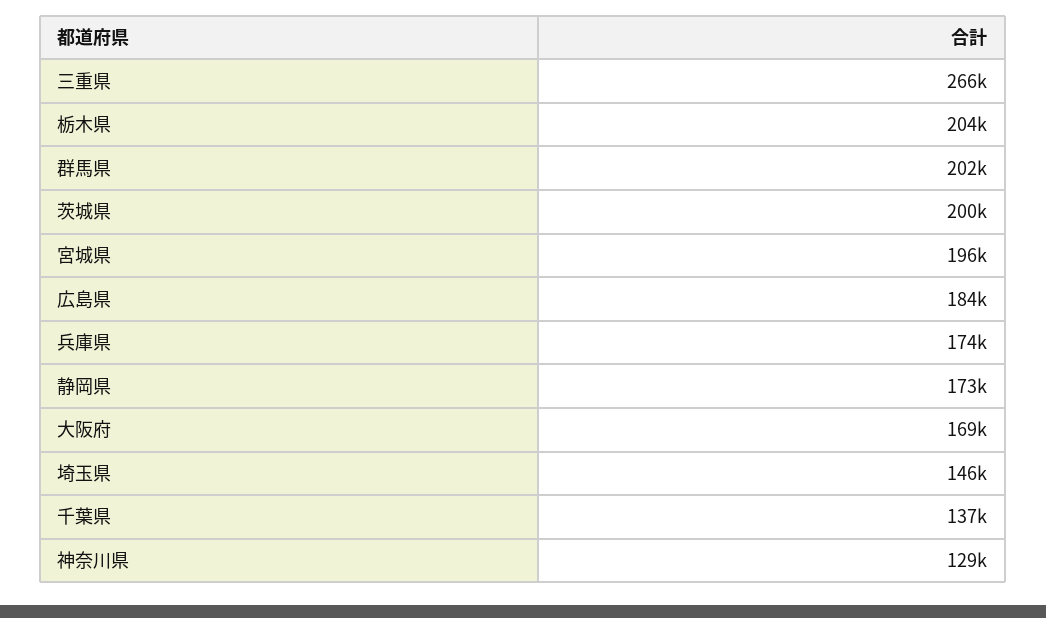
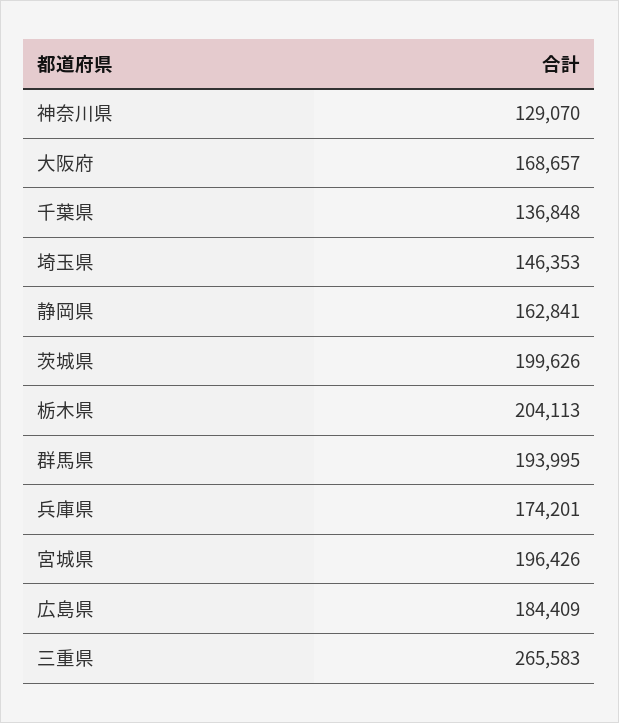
  {
    "三重県": 265583,
    "栃木県": 204113,
-   "群馬県": 202000,
+   "群馬県": 193995,
    "茨城県": 199626,
    "宮城県": 196426,
    "広島県": 184409,
    "兵庫県": 174201,
-   "静岡県": 173000,
+   "静岡県": 162841,
    "大阪府": 168657,
    "埼玉県": 146353,
    "千葉県": 136848,
    "神奈川県": 129070
  }

